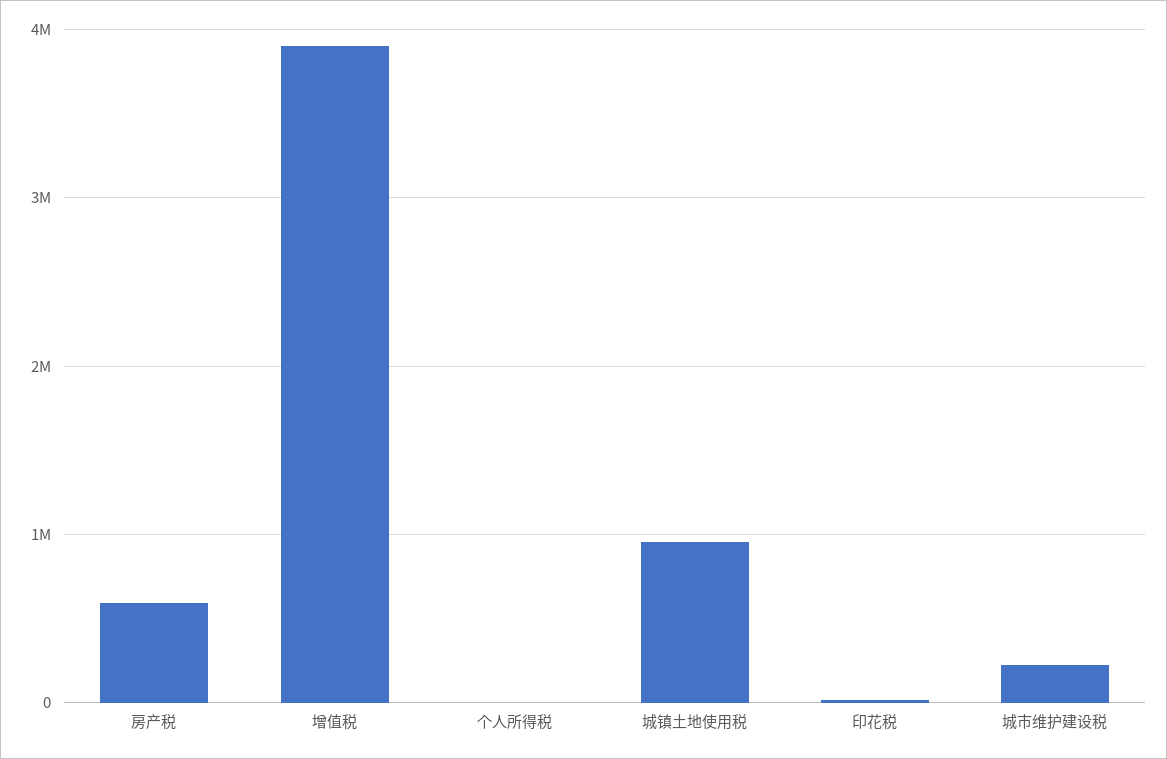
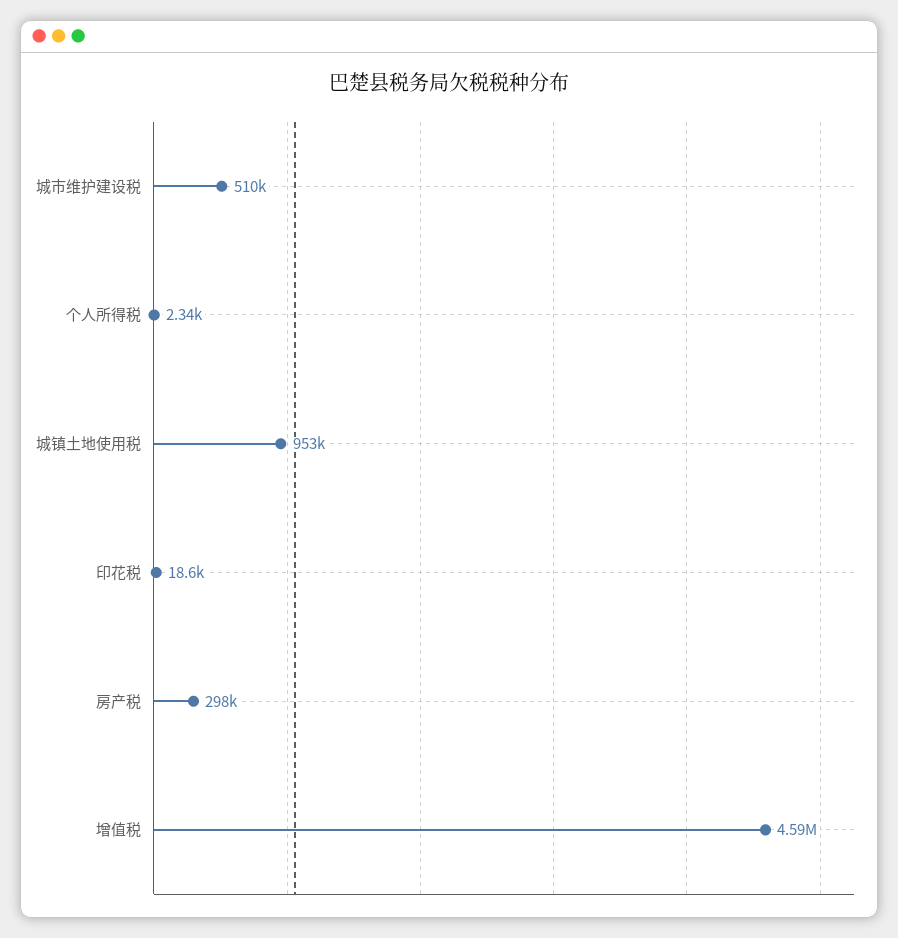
  {
-   "房产税": 600000,
+   "房产税": 298000,
-   "增值税": 3900000,
+   "增值税": 4590000,
    "个人所得税": 2340,
    "城镇土地使用税": 953000,
    "印花税": 18600,
-   "城市维护建设税": 200000
+   "城市维护建设税": 510000
  }

